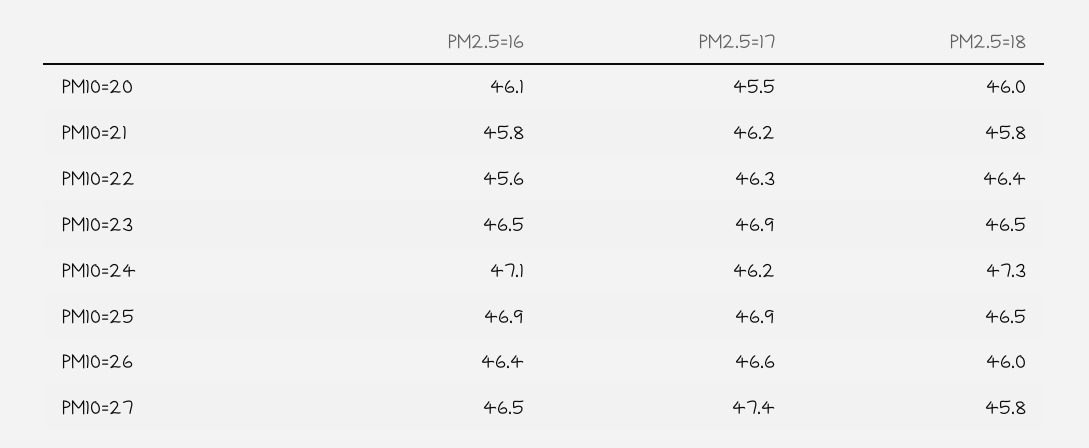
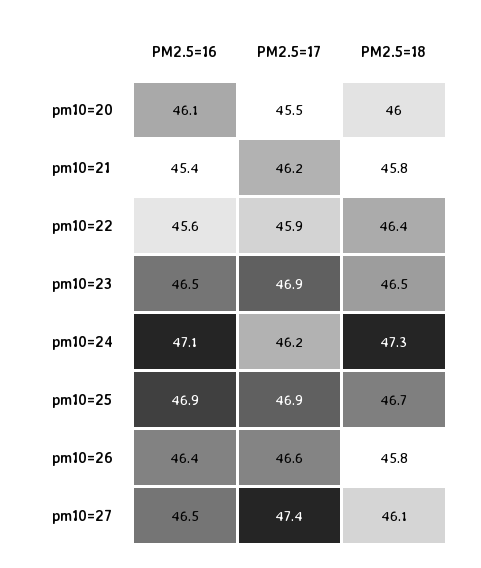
  {
    "PM2.5=16": {
      "PM10=20": 46.1,
-     "PM10=21": 45.8,
+     "PM10=21": 45.4,
      "PM10=22": 45.6,
      "PM10=23": 46.5,
      "PM10=24": 47.1,
      "PM10=25": 46.9,
      "PM10=26": 46.4,
      "PM10=27": 46.5
    },
    "PM2.5=17": {
      "PM10=20": 45.5,
      "PM10=21": 46.2,
-     "PM10=22": 46.3,
+     "PM10=22": 45.9,
      "PM10=23": 46.9,
      "PM10=24": 46.2,
      "PM10=25": 46.9,
      "PM10=26": 46.6,
      "PM10=27": 47.4
    },
    "PM2.5=18": {
      "PM10=20": 46,
      "PM10=21": 45.8,
      "PM10=22": 46.4,
      "PM10=23": 46.5,
      "PM10=24": 47.3,
-     "PM10=25": 46.5,
+     "PM10=25": 46.7,
-     "PM10=26": 46,
+     "PM10=26": 45.8,
-     "PM10=27": 45.8
+     "PM10=27": 46.1
    }
  }

